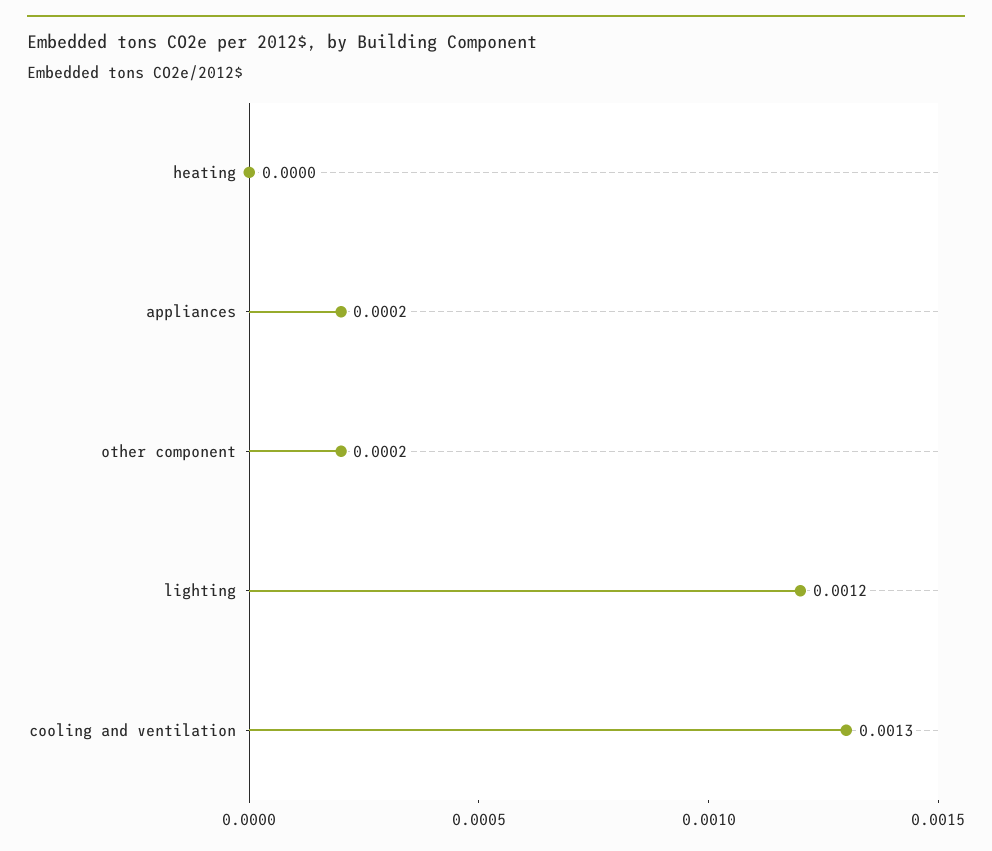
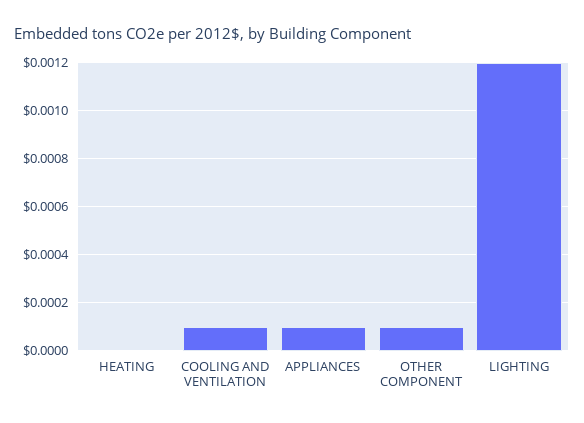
  {
    "heating": 0,
-   "appliances": 0.0002,
+   "appliances": 0.0001,
-   "other component": 0.0002,
+   "other component": 0.0001,
    "lighting": 0.0012,
-   "cooling and ventilation": 0.0013
+   "cooling and ventilation": 0.0001
  }

